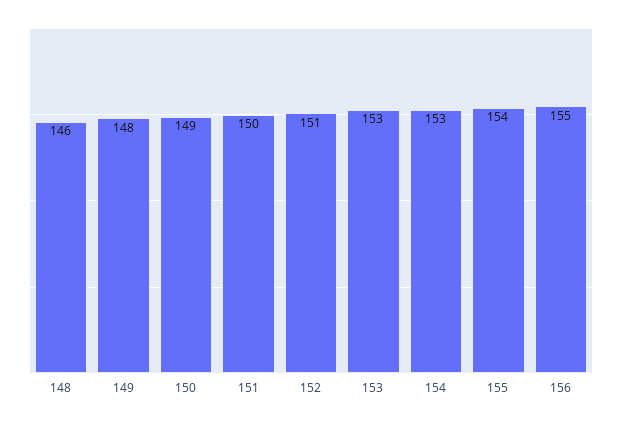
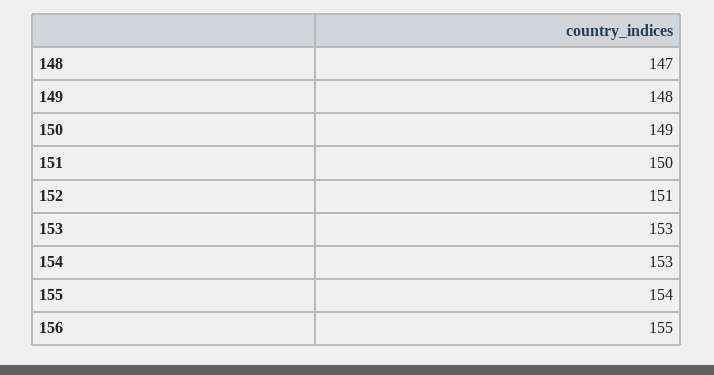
  {
-   "148": 146,
+   "148": 147,
    "149": 148,
    "150": 149,
    "151": 150,
    "152": 151,
    "153": 153,
    "154": 153,
    "155": 154,
    "156": 155
  }

